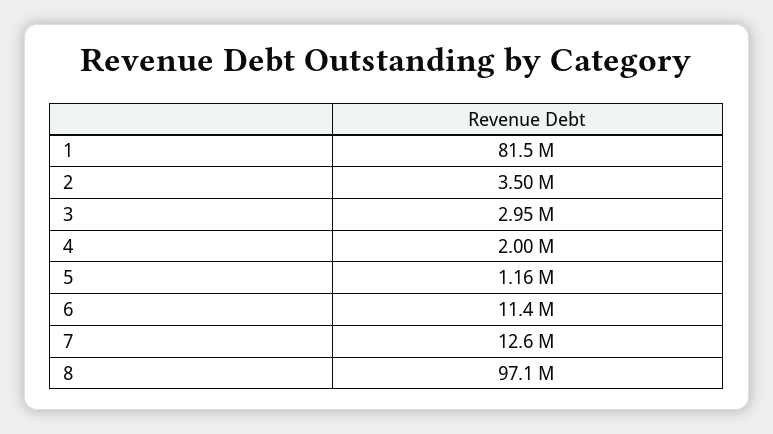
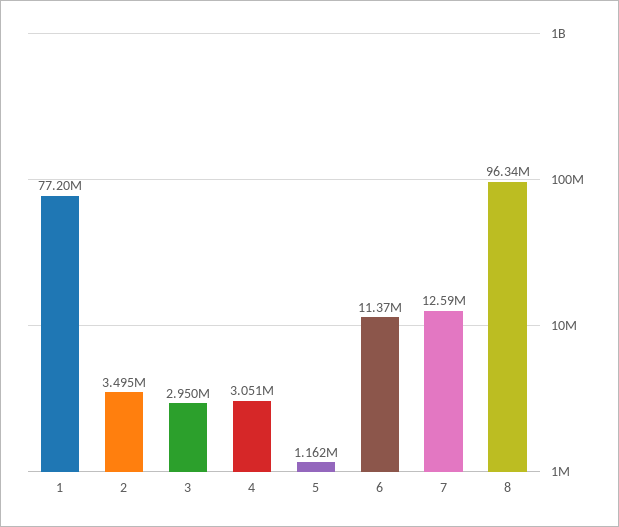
  {
-   "1": 81500000,
+   "1": 77200000,
    "2": 3495000,
    "3": 2950000,
-   "4": 2000000,
+   "4": 3051000,
    "5": 1162000,
    "6": 11370000,
    "7": 12590000,
-   "8": 97100000
+   "8": 96340000
  }

